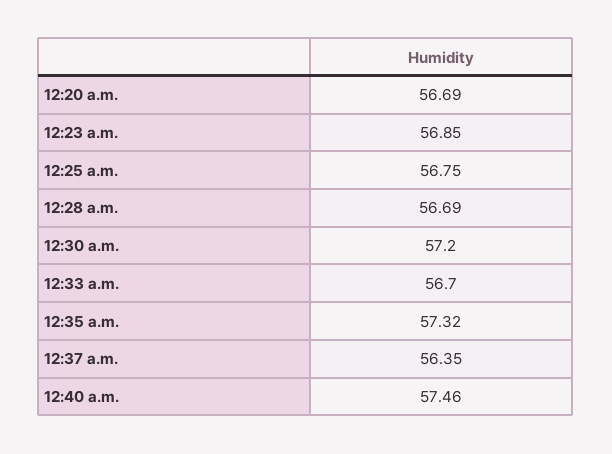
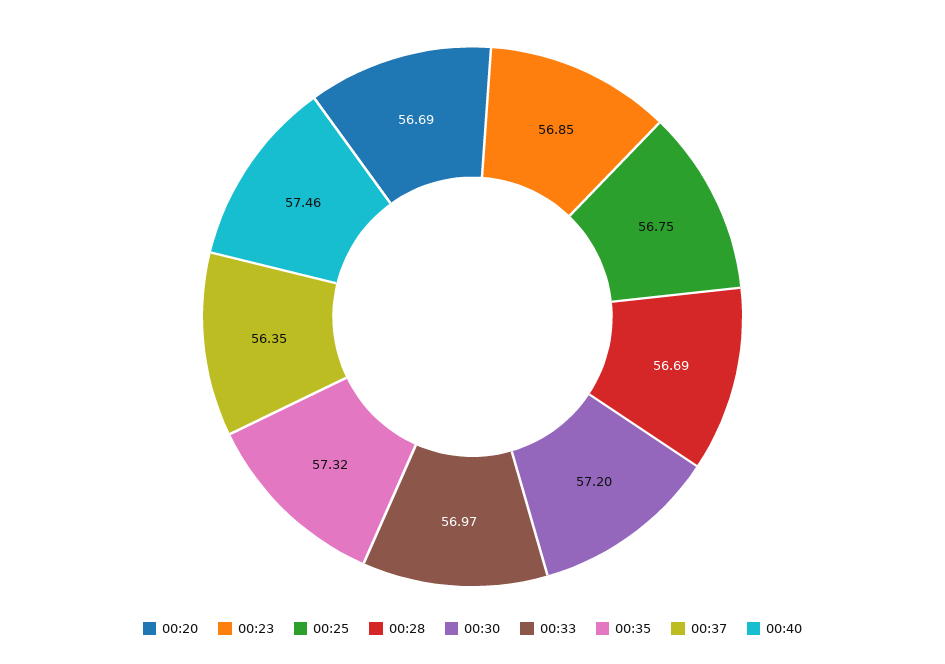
  {
    "12:20 a.m.": 56.69,
    "12:23 a.m.": 56.85,
    "12:25 a.m.": 56.75,
    "12:28 a.m.": 56.69,
    "12:30 a.m.": 57.2,
-   "12:33 a.m.": 56.7,
+   "12:33 a.m.": 56.97,
    "12:35 a.m.": 57.32,
    "12:37 a.m.": 56.35,
    "12:40 a.m.": 57.46
  }

